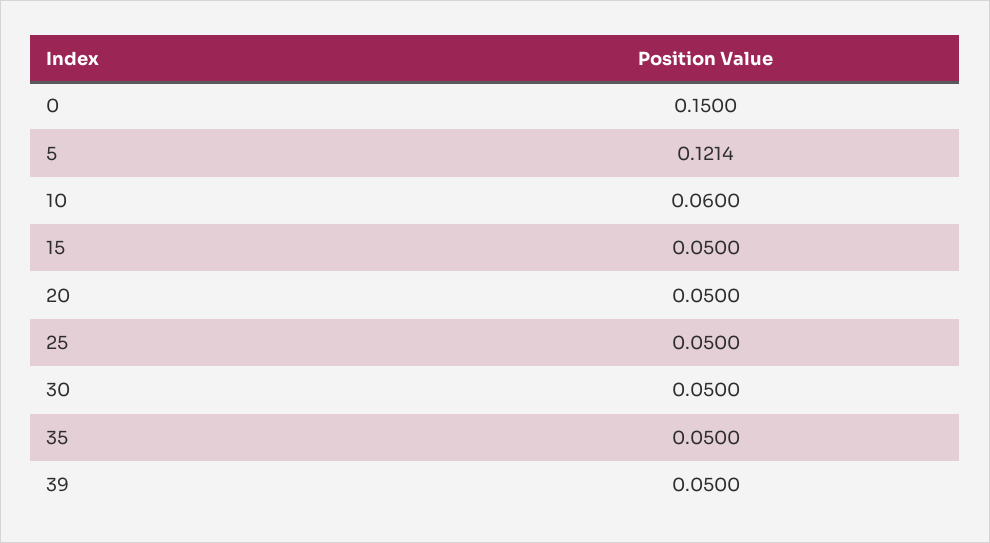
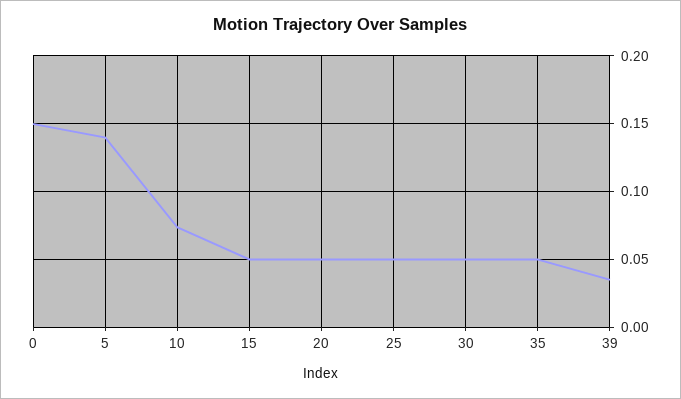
  {
    "0": 0.15,
-   "5": 0.1214,
+   "5": 0.14,
-   "10": 0.06,
+   "10": 0.075,
    "15": 0.05,
    "20": 0.05,
    "25": 0.05,
    "30": 0.05,
    "35": 0.05,
-   "39": 0.05
+   "39": 0.035
  }

